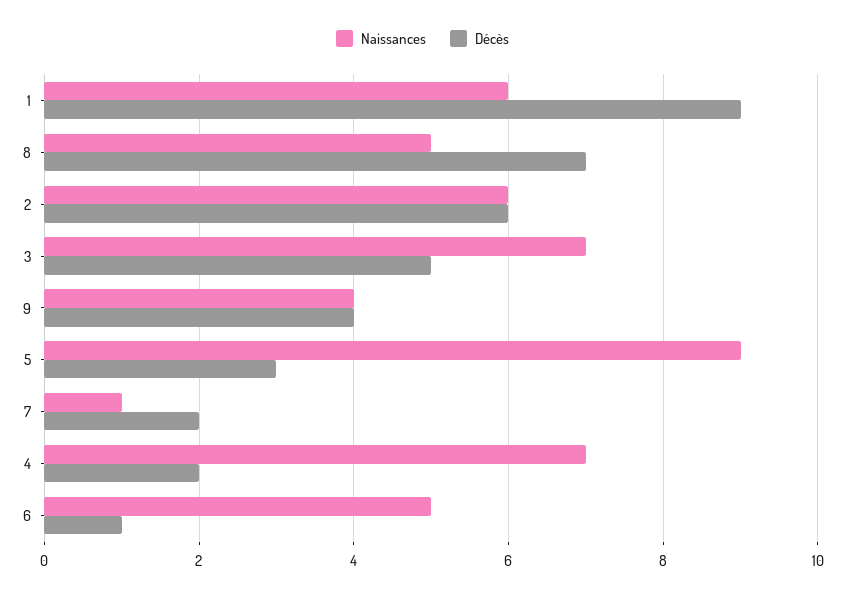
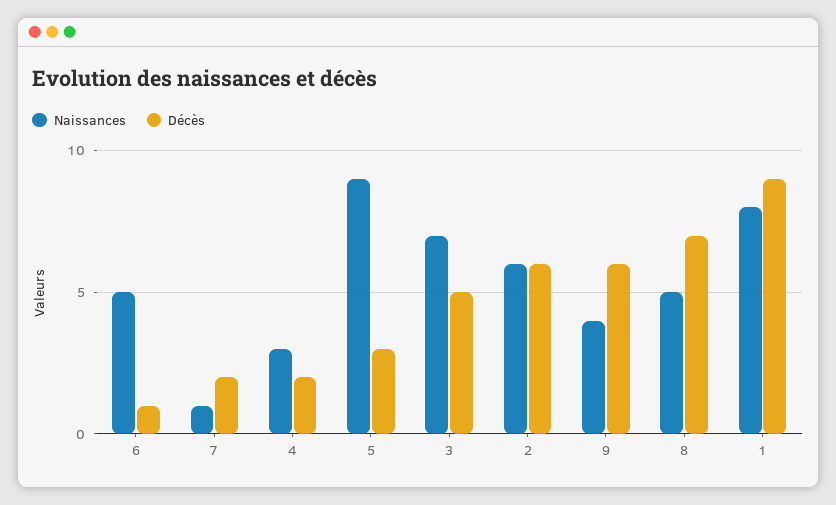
  {
    "Naissances": {
-     "1": 6,
+     "1": 8,
      "8": 5,
      "2": 6,
      "3": 7,
      "9": 4,
      "5": 9,
      "7": 1,
-     "4": 7,
+     "4": 3,
      "6": 5
    },
    "Décès": {
      "1": 9,
      "8": 7,
      "2": 6,
      "3": 5,
-     "9": 4,
+     "9": 6,
      "5": 3,
      "7": 2,
      "4": 2,
      "6": 1
    }
  }

